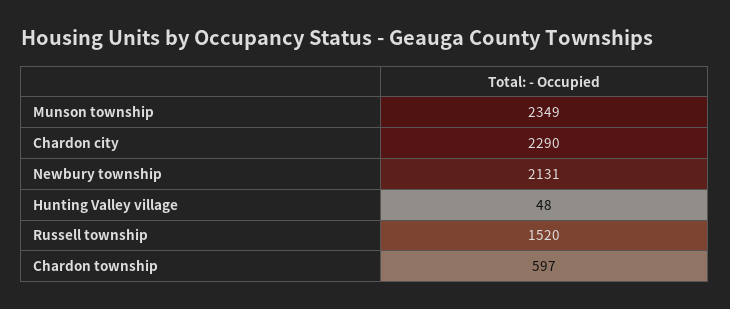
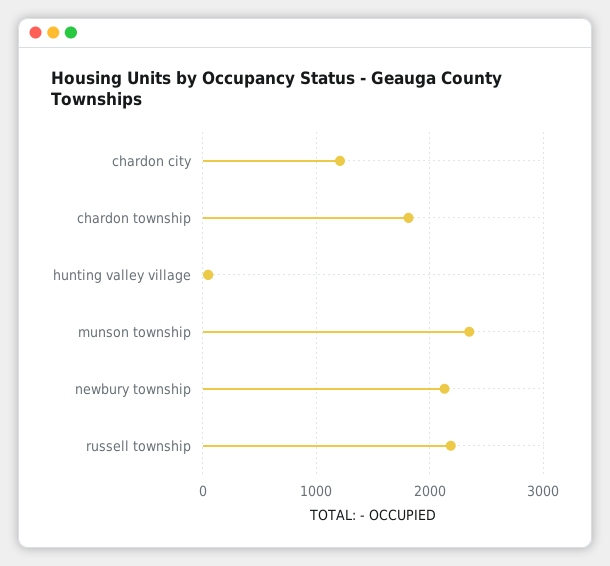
  {
    "Munson township": 2349,
-   "Chardon city": 2290,
+   "Chardon city": 1200,
    "Newbury township": 2131,
    "Hunting Valley village": 48,
-   "Russell township": 1520,
+   "Russell township": 2200,
-   "Chardon township": 597
+   "Chardon township": 1800
  }

